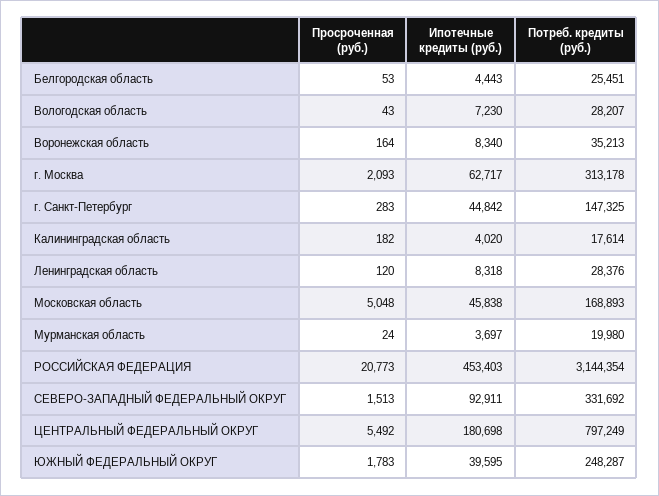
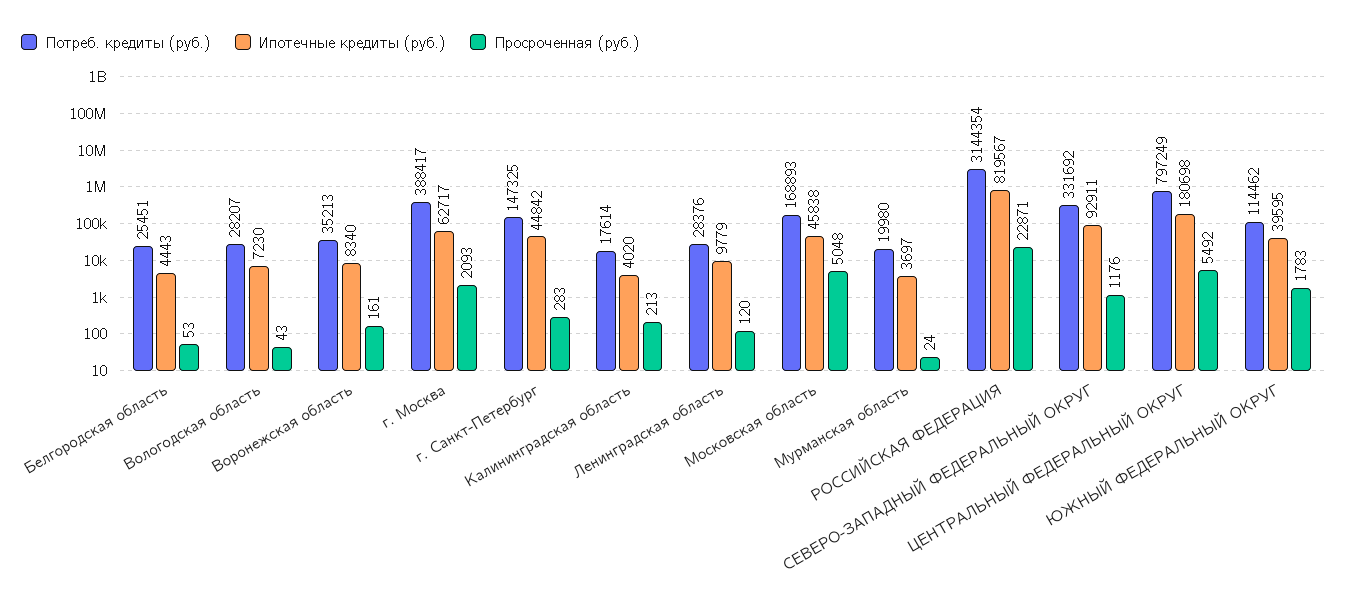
  {
    "Просроченная (руб.)": {
      "Белгородская область": 53,
      "Вологодская область": 43,
-     "Воронежская область": 164,
+     "Воронежская область": 161,
      "г. Москва": 2093,
      "г. Санкт-Петербург": 283,
-     "Калининградская область": 182,
+     "Калининградская область": 213,
      "Ленинградская область": 120,
      "Московская область": 5048,
      "Мурманская область": 24,
-     "РОССИЙСКАЯ ФЕДЕРАЦИЯ": 20773,
+     "РОССИЙСКАЯ ФЕДЕРАЦИЯ": 22871,
-     "СЕВЕРО-ЗАПАДНЫЙ ФЕДЕРАЛЬНЫЙ ОКРУГ": 1513,
+     "СЕВЕРО-ЗАПАДНЫЙ ФЕДЕРАЛЬНЫЙ ОКРУГ": 1176,
      "ЦЕНТРАЛЬНЫЙ ФЕДЕРАЛЬНЫЙ ОКРУГ": 5492,
      "ЮЖНЫЙ ФЕДЕРАЛЬНЫЙ ОКРУГ": 1783
    },
    "Ипотечные кредиты (руб.)": {
      "Белгородская область": 4443,
      "Вологодская область": 7230,
      "Воронежская область": 8340,
      "г. Москва": 62717,
      "г. Санкт-Петербург": 44842,
      "Калининградская область": 4020,
-     "Ленинградская область": 8318,
+     "Ленинградская область": 9779,
      "Московская область": 45838,
      "Мурманская область": 3697,
-     "РОССИЙСКАЯ ФЕДЕРАЦИЯ": 453403,
+     "РОССИЙСКАЯ ФЕДЕРАЦИЯ": 819567,
      "СЕВЕРО-ЗАПАДНЫЙ ФЕДЕРАЛЬНЫЙ ОКРУГ": 92911,
      "ЦЕНТРАЛЬНЫЙ ФЕДЕРАЛЬНЫЙ ОКРУГ": 180698,
      "ЮЖНЫЙ ФЕДЕРАЛЬНЫЙ ОКРУГ": 39595
    },
    "Потреб. кредиты (руб.)": {
      "Белгородская область": 25451,
      "Вологодская область": 28207,
      "Воронежская область": 35213,
-     "г. Москва": 313178,
+     "г. Москва": 388417,
      "г. Санкт-Петербург": 147325,
      "Калининградская область": 17614,
      "Ленинградская область": 28376,
      "Московская область": 168893,
      "Мурманская область": 19980,
      "РОССИЙСКАЯ ФЕДЕРАЦИЯ": 3144354,
      "СЕВЕРО-ЗАПАДНЫЙ ФЕДЕРАЛЬНЫЙ ОКРУГ": 331692,
      "ЦЕНТРАЛЬНЫЙ ФЕДЕРАЛЬНЫЙ ОКРУГ": 797249,
-     "ЮЖНЫЙ ФЕДЕРАЛЬНЫЙ ОКРУГ": 248287
+     "ЮЖНЫЙ ФЕДЕРАЛЬНЫЙ ОКРУГ": 114462
    }
  }

